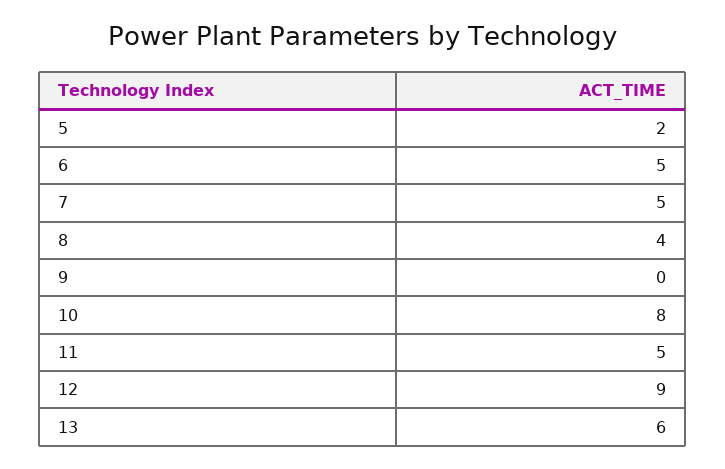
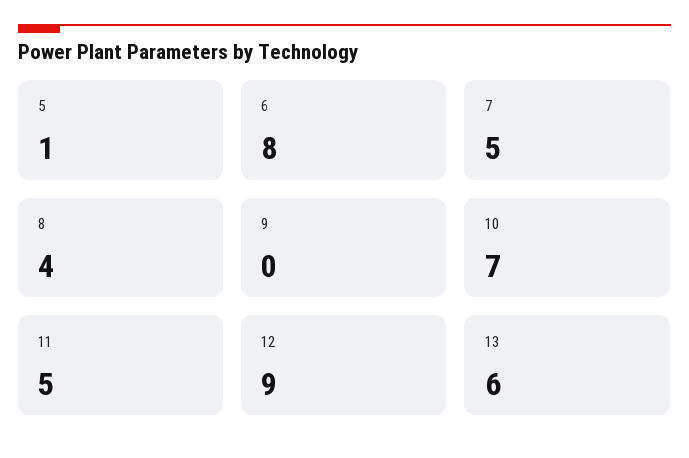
  {
-   "5": 2,
+   "5": 1,
-   "6": 5,
+   "6": 8,
    "7": 5,
    "8": 4,
    "9": 0,
-   "10": 8,
+   "10": 7,
    "11": 5,
    "12": 9,
    "13": 6
  }

